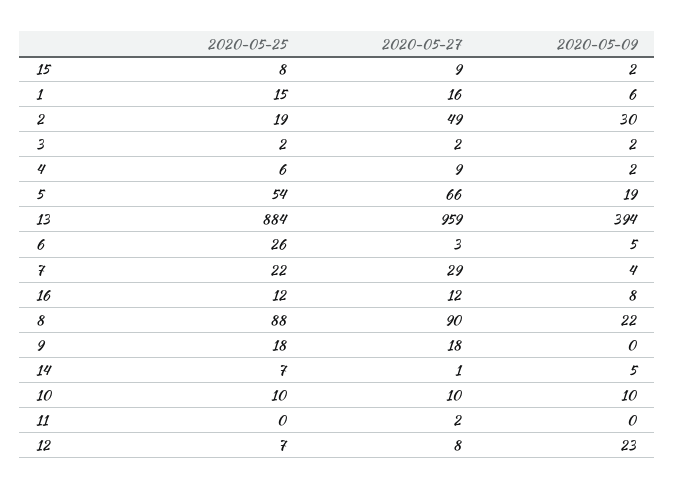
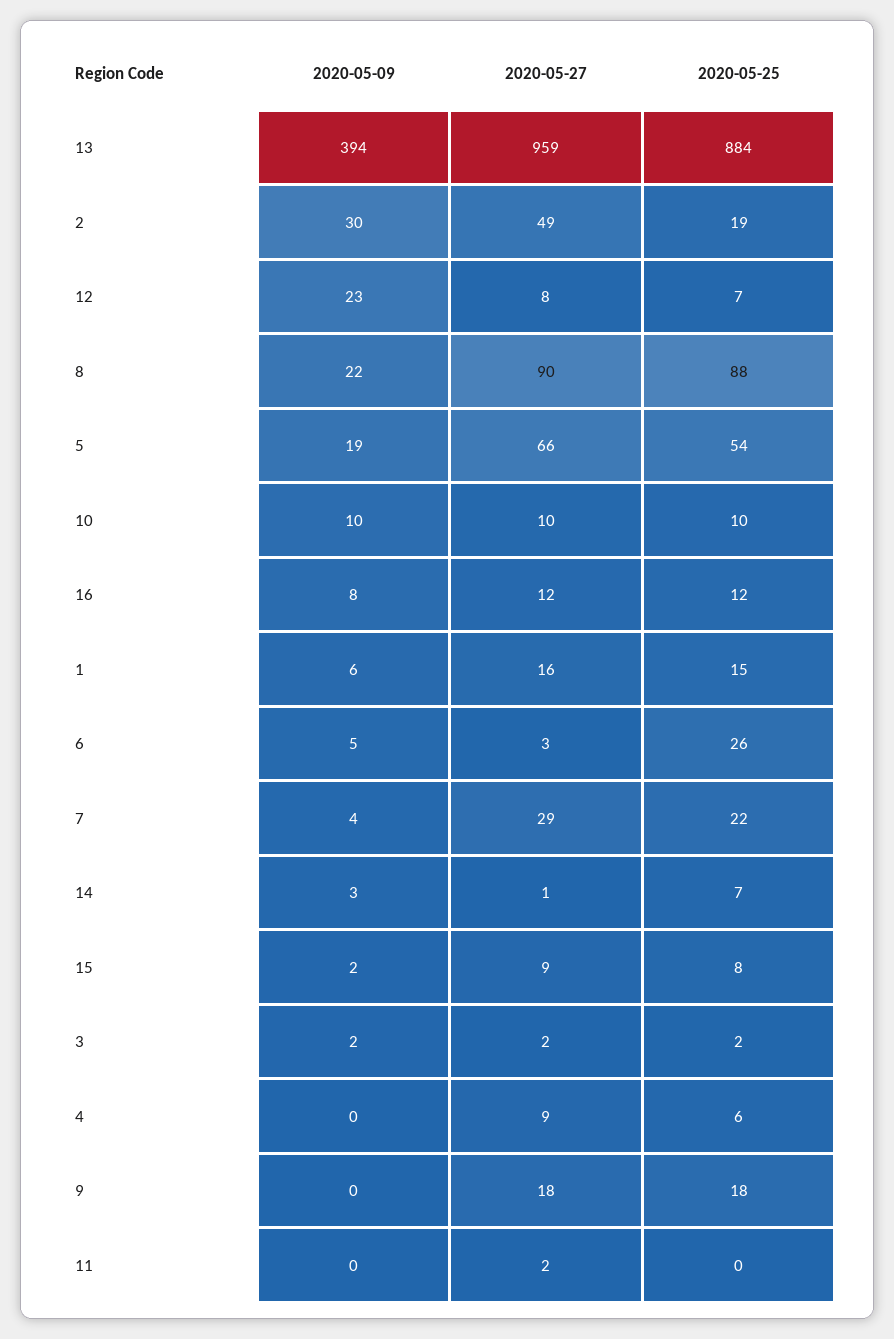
  {
    "2020-05-25": {
      "15": 8,
      "1": 15,
      "2": 19,
      "3": 2,
      "4": 6,
      "5": 54,
      "13": 884,
      "6": 26,
      "7": 22,
      "16": 12,
      "8": 88,
      "9": 18,
      "14": 7,
      "10": 10,
      "11": 0,
      "12": 7
    },
    "2020-05-27": {
      "15": 9,
      "1": 16,
      "2": 49,
      "3": 2,
      "4": 9,
      "5": 66,
      "13": 959,
      "6": 3,
      "7": 29,
      "16": 12,
      "8": 90,
      "9": 18,
      "14": 1,
      "10": 10,
      "11": 2,
      "12": 8
    },
    "2020-05-09": {
      "15": 2,
      "1": 6,
      "2": 30,
      "3": 2,
-     "4": 2,
+     "4": 0,
      "5": 19,
      "13": 394,
      "6": 5,
      "7": 4,
      "16": 8,
      "8": 22,
      "9": 0,
-     "14": 5,
+     "14": 3,
      "10": 10,
      "11": 0,
      "12": 23
    }
  }

